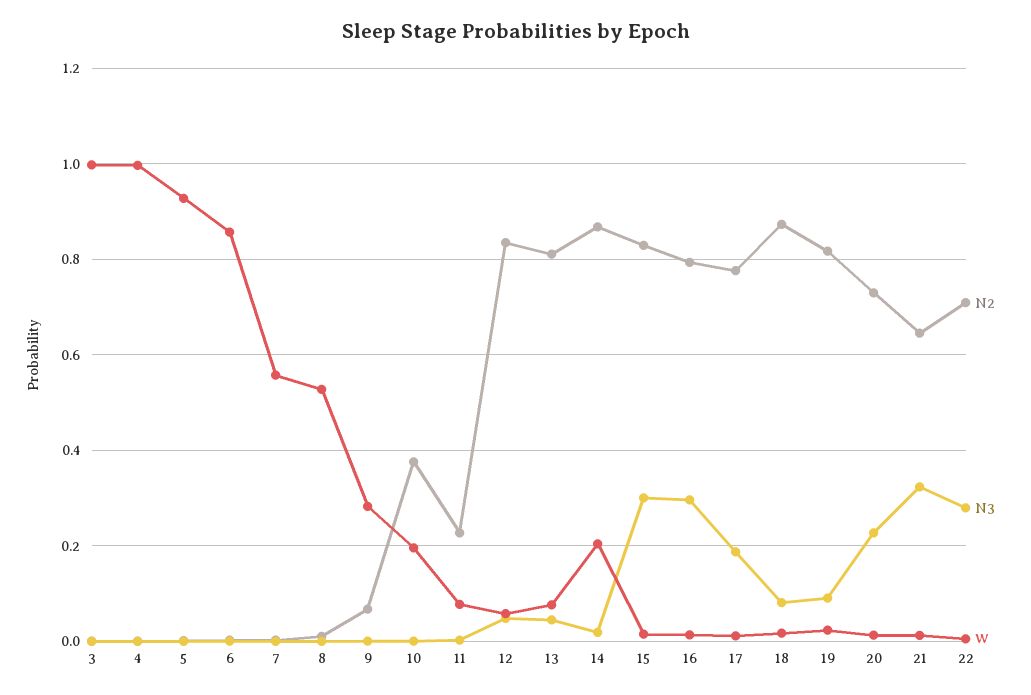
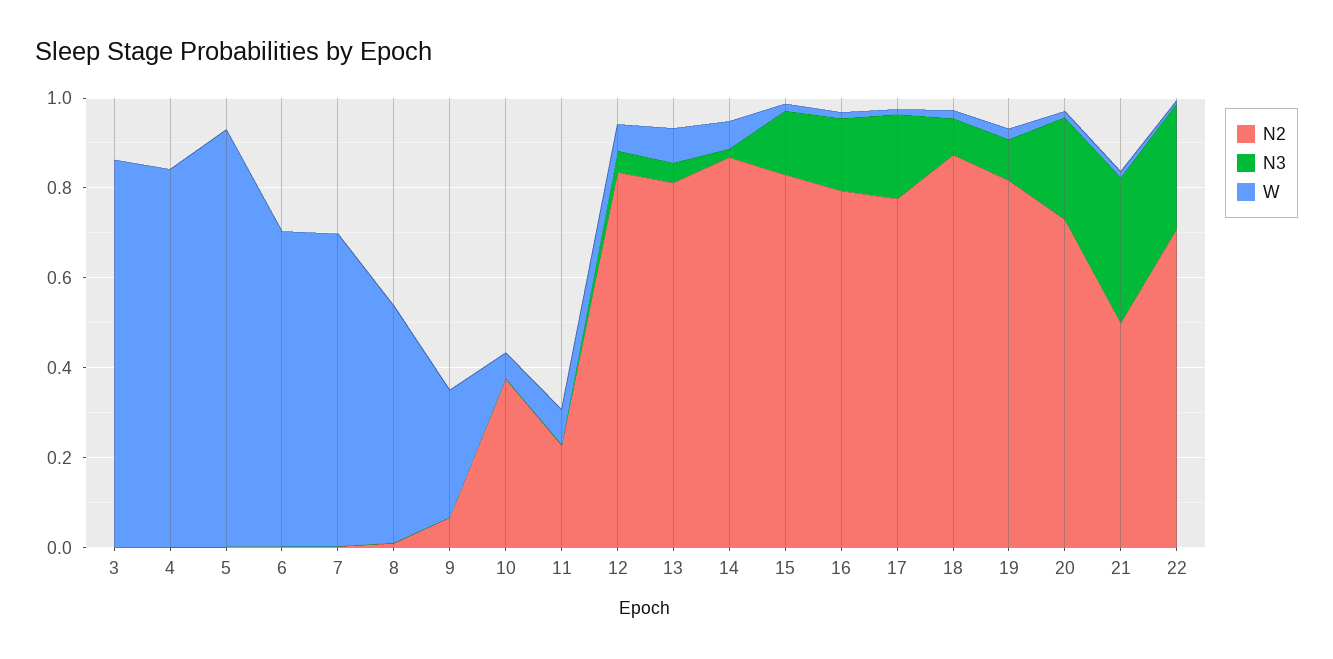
  {
    "N2": {
      "3": 0,
      "4": 0,
      "5": 0,
      "6": 0,
      "7": 0,
      "8": 0.02,
      "9": 0.06,
      "10": 0.38,
      "11": 0.22,
      "12": 0.84,
      "13": 0.82,
      "14": 0.86,
      "15": 0.82,
      "16": 0.8,
      "17": 0.78,
      "18": 0.88,
      "19": 0.82,
      "20": 0.74,
-     "21": 0.64,
+     "21": 0.5,
      "22": 0.7
    },
    "N3": {
      "3": 0,
      "4": 0,
      "5": 0,
      "6": 0,
      "7": 0,
      "8": 0,
      "9": 0,
      "10": 0,
      "11": 0,
      "12": 0.04,
      "13": 0.04,
      "14": 0.02,
-     "15": 0.3,
+     "15": 0.15,
-     "16": 0.3,
+     "16": 0.15,
      "17": 0.18,
      "18": 0.08,
      "19": 0.1,
      "20": 0.22,
      "21": 0.32,
      "22": 0.28
    },
    "W": {
-     "3": 1,
+     "3": 0.85,
-     "4": 1,
+     "4": 0.85,
      "5": 0.92,
-     "6": 0.86,
+     "6": 0.7,
-     "7": 0.56,
+     "7": 0.7,
      "8": 0.52,
      "9": 0.28,
-     "10": 0.2,
+     "10": 0.05,
      "11": 0.08,
      "12": 0.06,
      "13": 0.08,
-     "14": 0.2,
+     "14": 0.05,
      "15": 0.02,
      "16": 0.02,
      "17": 0.02,
      "18": 0.02,
      "19": 0.02,
      "20": 0.02,
      "21": 0.02,
      "22": 0
    }
  }

